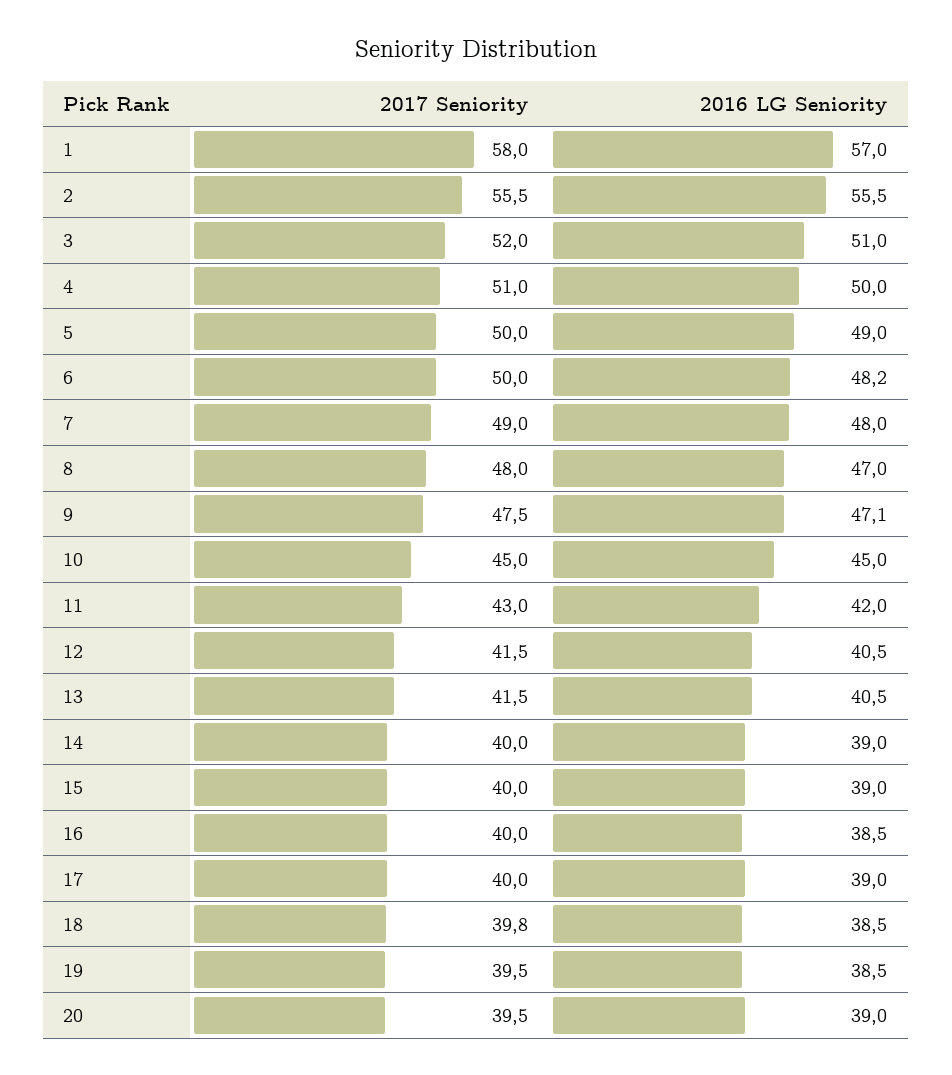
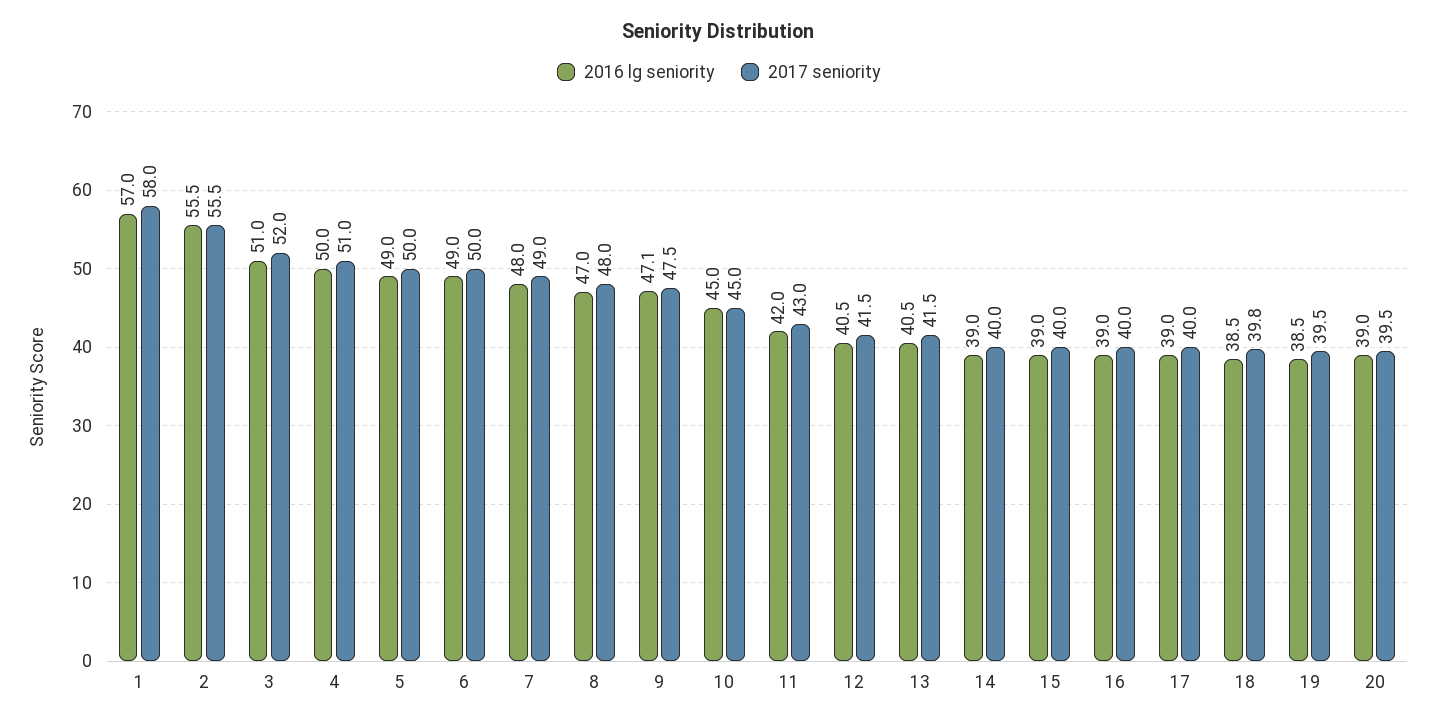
  {
    "2017 Seniority": {
      "1": 58,
      "2": 55.5,
      "3": 52,
      "4": 51,
      "5": 50,
      "6": 50,
      "7": 49,
      "8": 48,
      "9": 47.5,
      "10": 45,
      "11": 43,
      "12": 41.5,
      "13": 41.5,
      "14": 40,
      "15": 40,
      "16": 40,
      "17": 40,
      "18": 39.8,
      "19": 39.5,
      "20": 39.5
    },
    "2016 LG Seniority": {
      "1": 57,
      "2": 55.5,
      "3": 51,
      "4": 50,
      "5": 49,
-     "6": 48.2,
+     "6": 49,
      "7": 48,
      "8": 47,
      "9": 47.1,
      "10": 45,
      "11": 42,
      "12": 40.5,
      "13": 40.5,
      "14": 39,
      "15": 39,
-     "16": 38.5,
+     "16": 39,
      "17": 39,
      "18": 38.5,
      "19": 38.5,
      "20": 39
    }
  }

